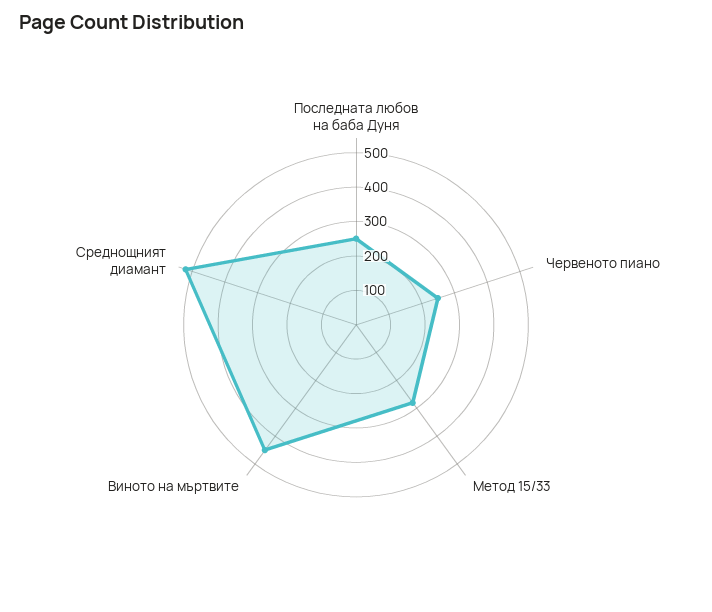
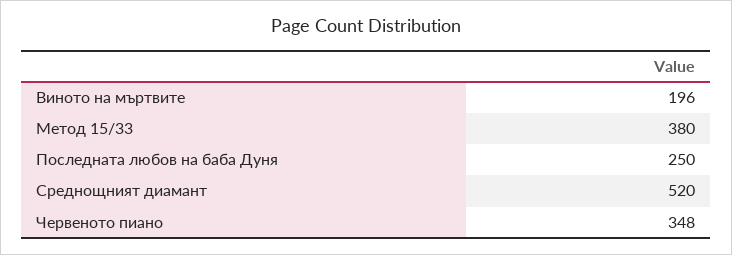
  {
    "Последната любов на баба Дуня": 250,
-   "Червеното пиано": 250,
+   "Червеното пиано": 348,
-   "Метод 15/33": 275,
+   "Метод 15/33": 380,
-   "Виното на мъртвите": 450,
+   "Виното на мъртвите": 196,
    "Среднощният диамант": 520
  }

